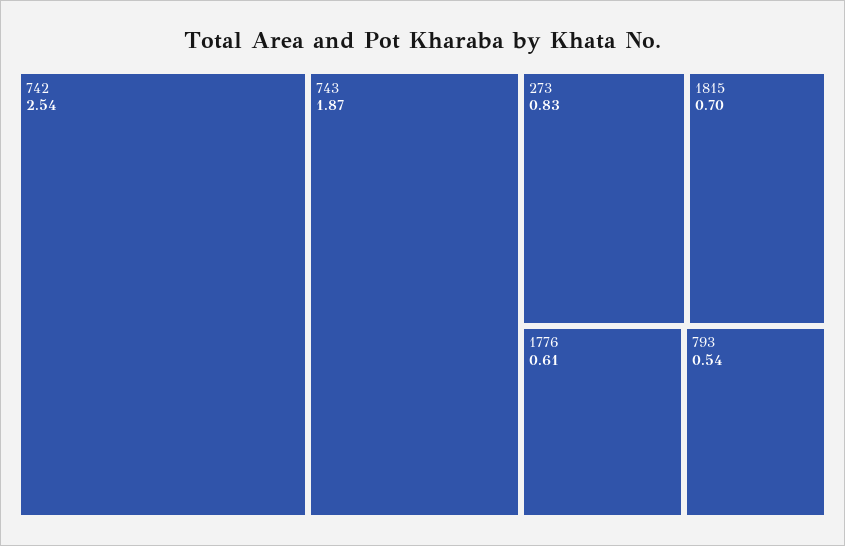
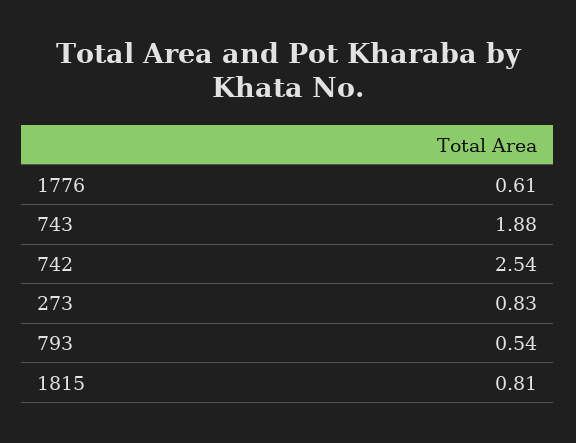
  {
    "742": 2.54,
-   "743": 1.87,
+   "743": 1.88,
    "273": 0.83,
-   "1815": 0.7,
+   "1815": 0.81,
    "1776": 0.61,
    "793": 0.54
  }

